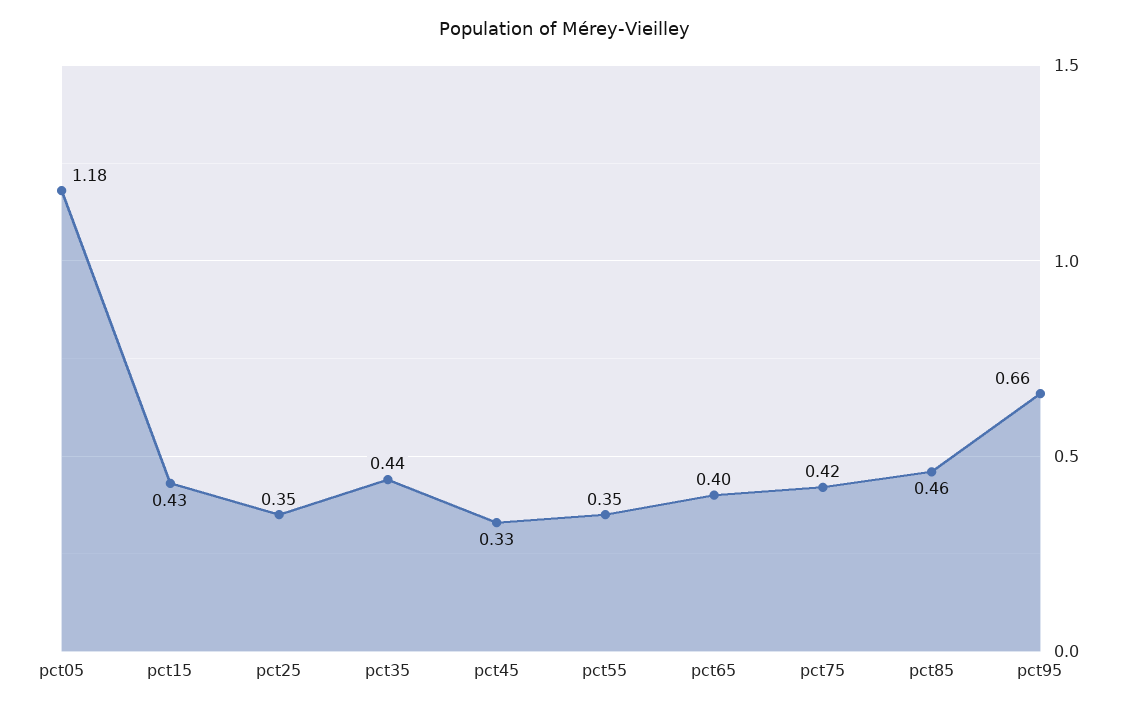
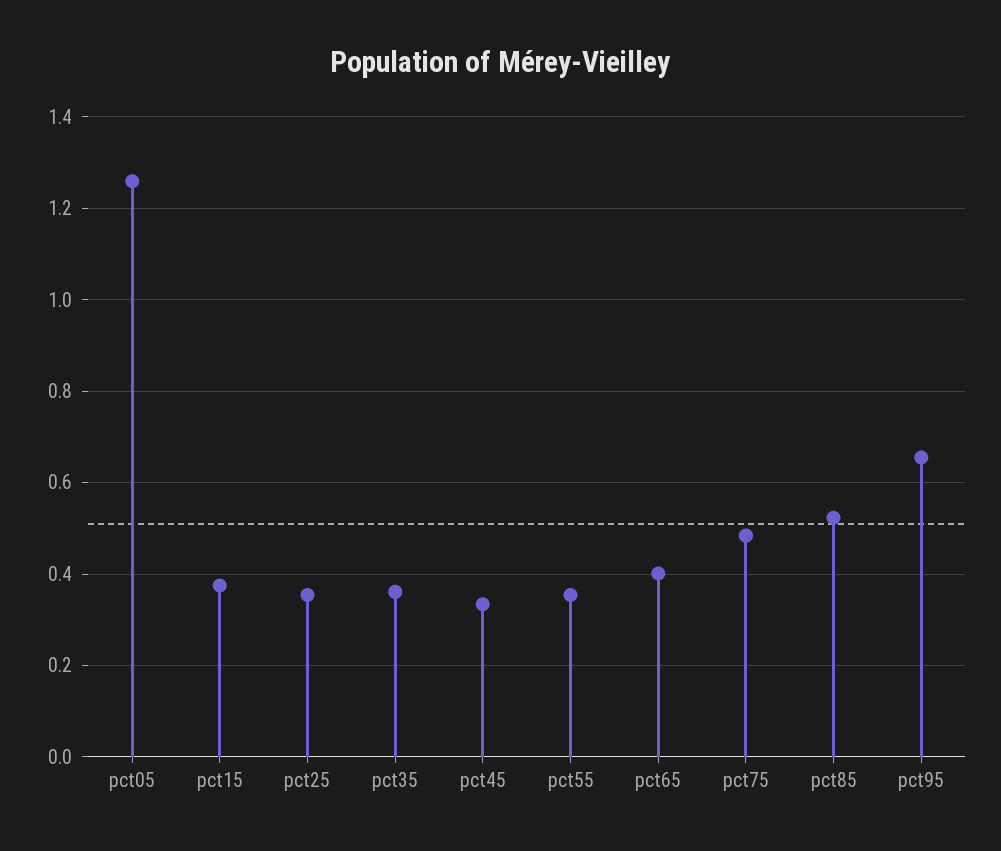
  {
-   "pct05": 1.18,
+   "pct05": 1.26,
-   "pct15": 0.43,
+   "pct15": 0.38,
    "pct25": 0.35,
-   "pct35": 0.44,
+   "pct35": 0.36,
    "pct45": 0.33,
    "pct55": 0.35,
    "pct65": 0.4,
-   "pct75": 0.42,
+   "pct75": 0.48,
-   "pct85": 0.46,
+   "pct85": 0.52,
    "pct95": 0.66
  }

